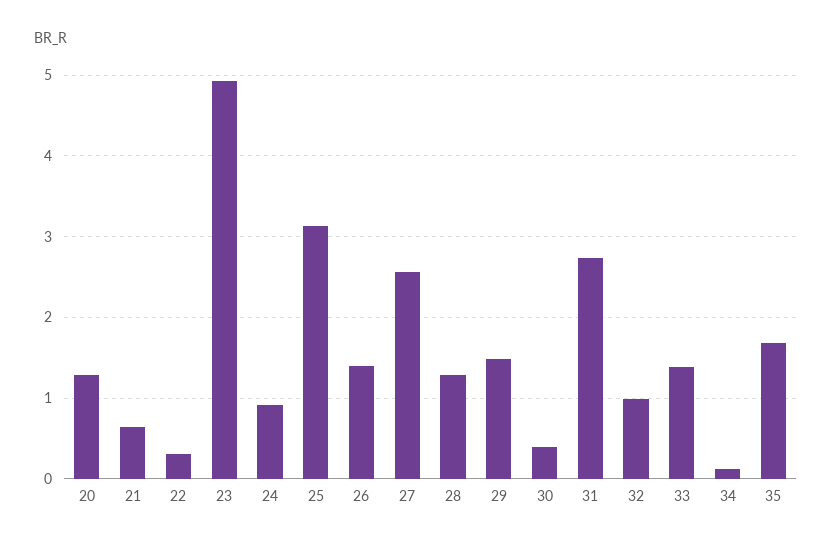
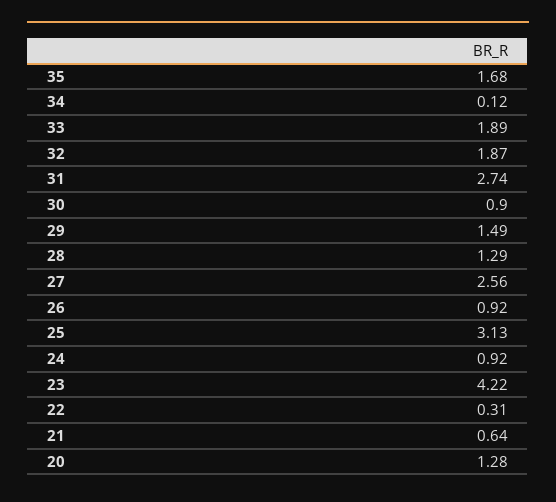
  {
    "20": 1.28,
    "21": 0.64,
    "22": 0.31,
-   "23": 4.9,
+   "23": 4.22,
    "24": 0.92,
    "25": 3.13,
-   "26": 1.4,
+   "26": 0.92,
    "27": 2.56,
    "28": 1.29,
    "29": 1.49,
-   "30": 0.4,
+   "30": 0.9,
    "31": 2.74,
-   "32": 1,
+   "32": 1.87,
-   "33": 1.4,
+   "33": 1.89,
    "34": 0.12,
    "35": 1.68
  }

